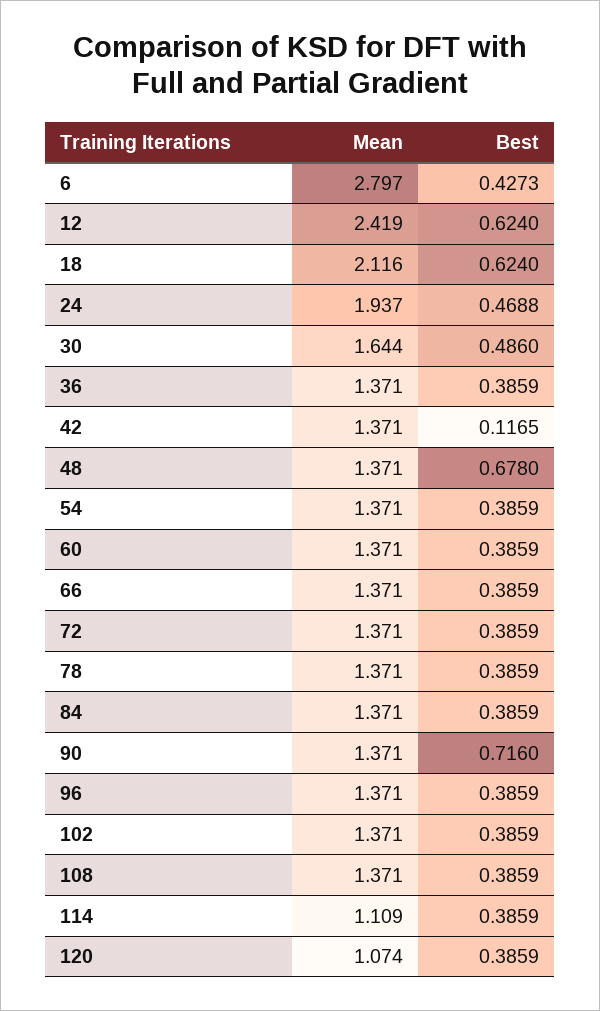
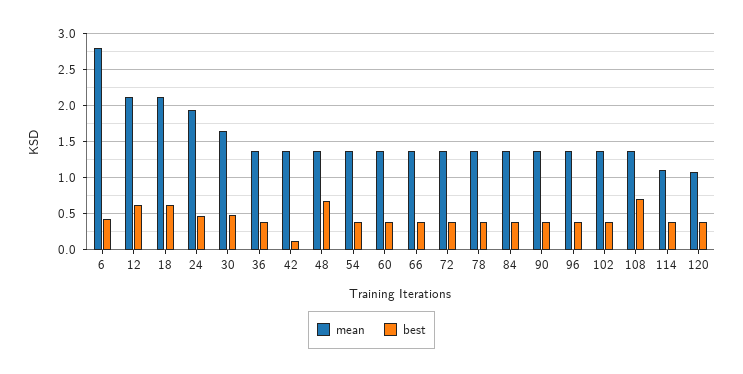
  {
    "Mean": {
      "6": 2.797,
-     "12": 2.419,
+     "12": 2.1,
      "18": 2.116,
      "24": 1.937,
      "30": 1.644,
      "36": 1.371,
      "42": 1.371,
      "48": 1.371,
      "54": 1.371,
      "60": 1.371,
      "66": 1.371,
      "72": 1.371,
      "78": 1.371,
      "84": 1.371,
      "90": 1.371,
      "96": 1.371,
      "102": 1.371,
      "108": 1.371,
      "114": 1.109,
      "120": 1.074
    },
    "Best": {
      "6": 0.4273,
      "12": 0.624,
      "18": 0.624,
      "24": 0.4688,
      "30": 0.486,
      "36": 0.3859,
      "42": 0.1165,
      "48": 0.678,
      "54": 0.3859,
      "60": 0.3859,
      "66": 0.3859,
      "72": 0.3859,
      "78": 0.3859,
      "84": 0.3859,
-     "90": 0.716,
+     "90": 0.4,
      "96": 0.3859,
      "102": 0.3859,
-     "108": 0.3859,
+     "108": 0.7,
      "114": 0.3859,
      "120": 0.3859
    }
  }

